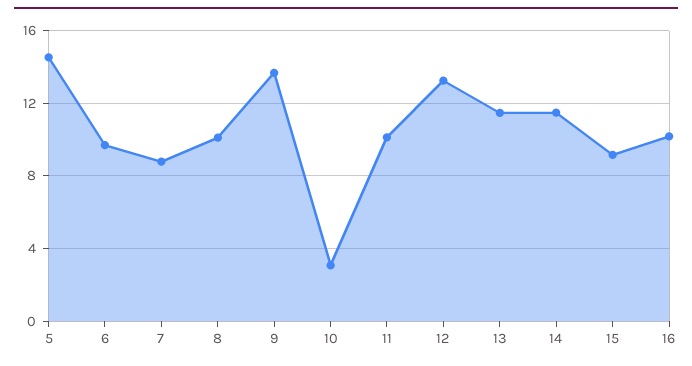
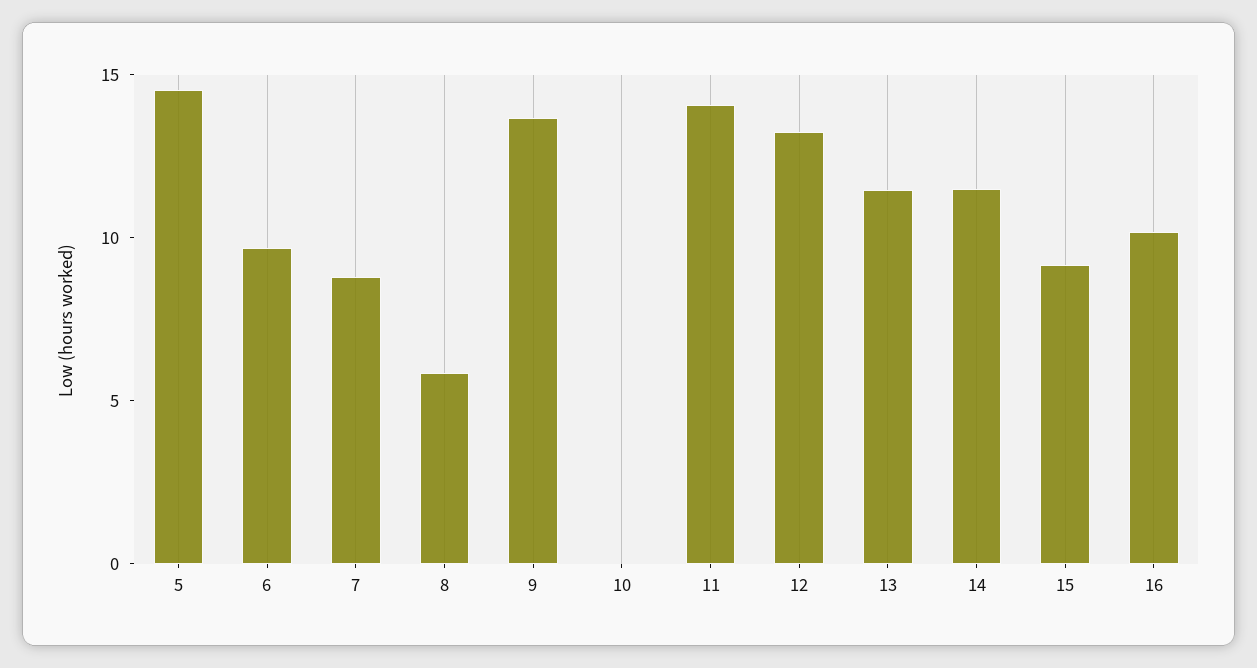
  {
    "5": 14.5,
    "6": 9.5,
    "7": 9,
-   "8": 10,
+   "8": 6,
    "9": 13.5,
-   "10": 3,
+   "10": 0,
-   "11": 10,
+   "11": 14,
    "12": 13,
    "13": 11.5,
    "14": 11.5,
    "15": 9,
    "16": 10
  }

